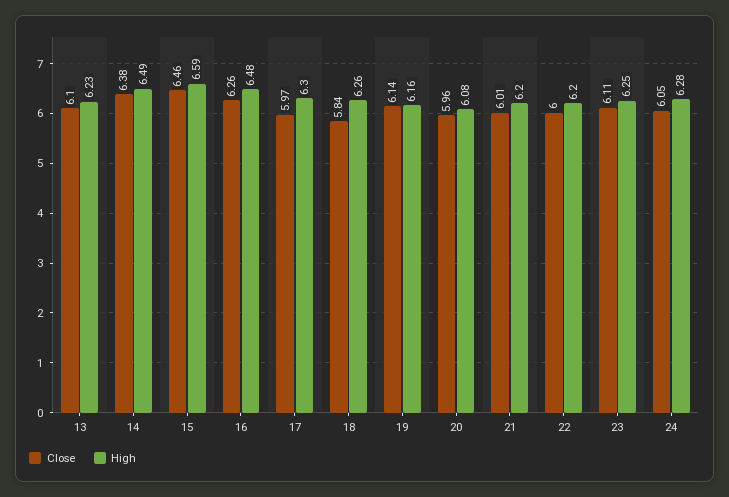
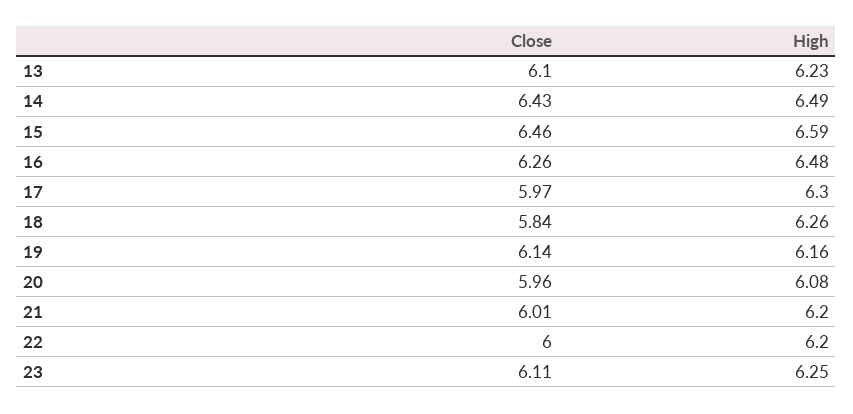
  {
    "Close": {
      "13": 6.1,
-     "14": 6.38,
+     "14": 6.43,
      "15": 6.46,
      "16": 6.26,
      "17": 5.97,
      "18": 5.84,
      "19": 6.14,
      "20": 5.96,
      "21": 6.01,
      "22": 6,
-     "23": 6.11,
+     "23": 6.11
-     "24": 6.05
    },
    "High": {
      "13": 6.23,
      "14": 6.49,
      "15": 6.59,
      "16": 6.48,
      "17": 6.3,
      "18": 6.26,
      "19": 6.16,
      "20": 6.08,
      "21": 6.2,
      "22": 6.2,
-     "23": 6.25,
+     "23": 6.25
-     "24": 6.28
    }
  }

